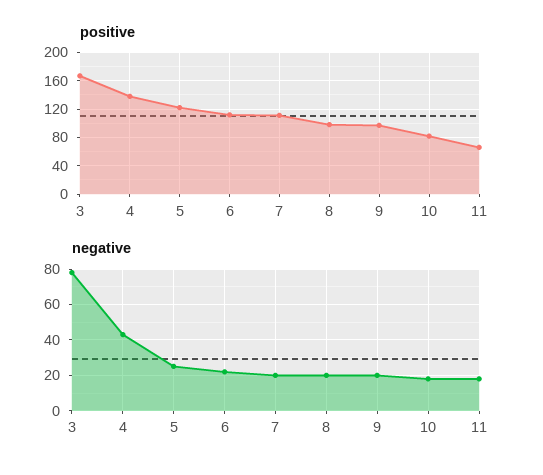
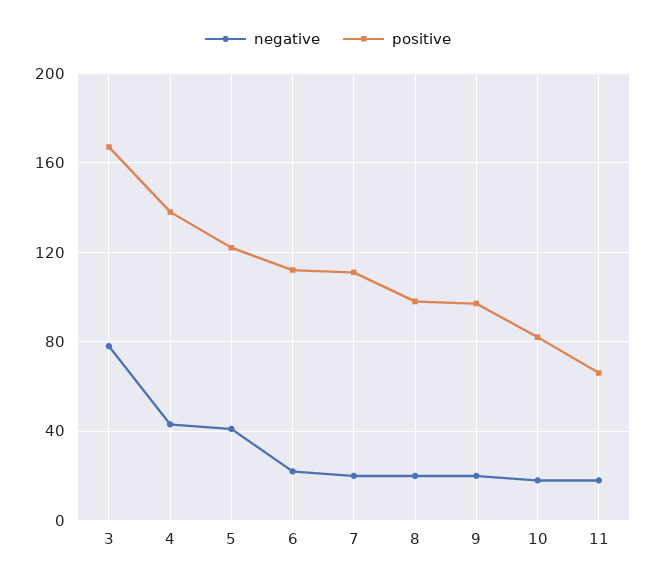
  {
    "positive": {
      "3": 165,
      "4": 140,
      "5": 120,
      "6": 110,
      "7": 110,
      "8": 100,
      "9": 95,
      "10": 80,
      "11": 65
    },
    "negative": {
      "3": 80,
      "4": 45,
-     "5": 25,
+     "5": 40,
      "6": 20,
      "7": 20,
      "8": 20,
      "9": 20,
      "10": 20,
      "11": 20
    }
  }

